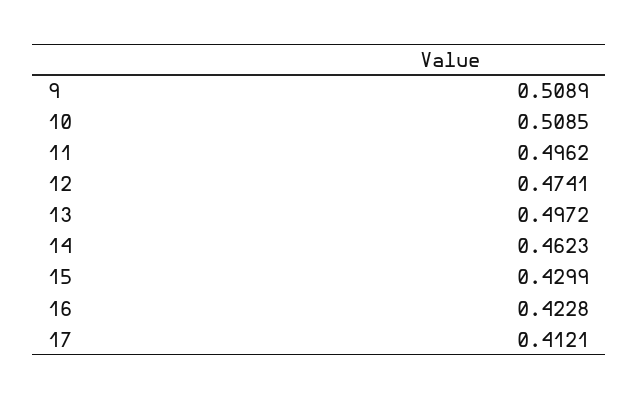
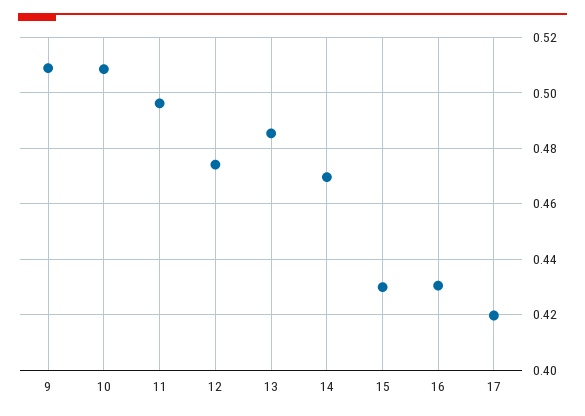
  {
    "9": 0.5089,
    "10": 0.5085,
    "11": 0.4962,
    "12": 0.4741,
-   "13": 0.4972,
+   "13": 0.485,
-   "14": 0.4623,
+   "14": 0.47,
    "15": 0.4299,
-   "16": 0.4228,
+   "16": 0.43,
-   "17": 0.4121
+   "17": 0.42
  }

